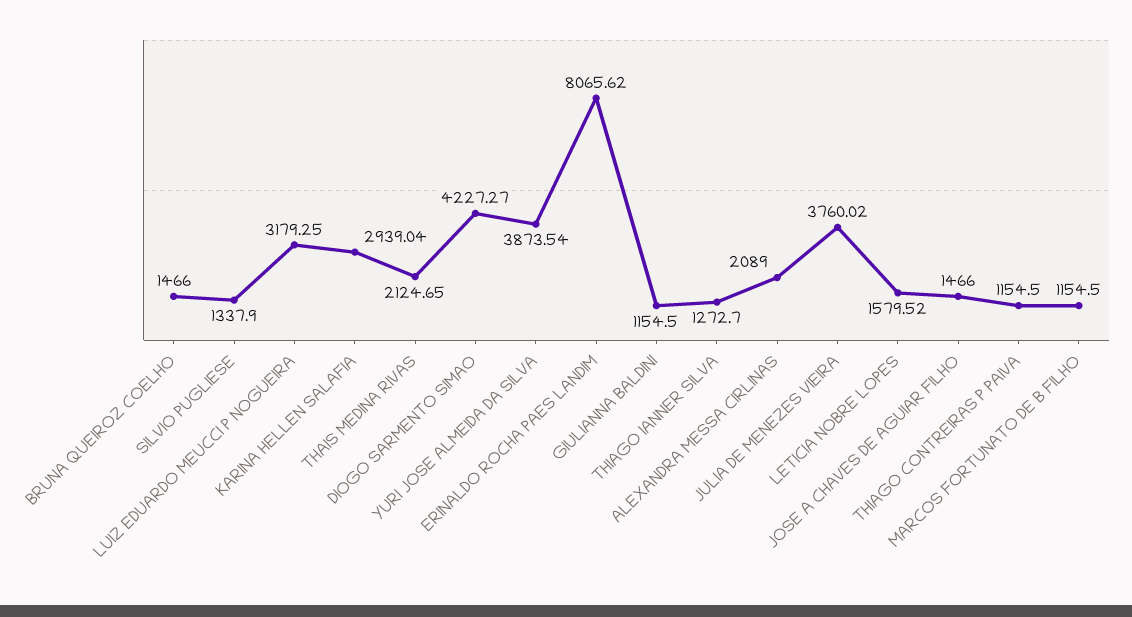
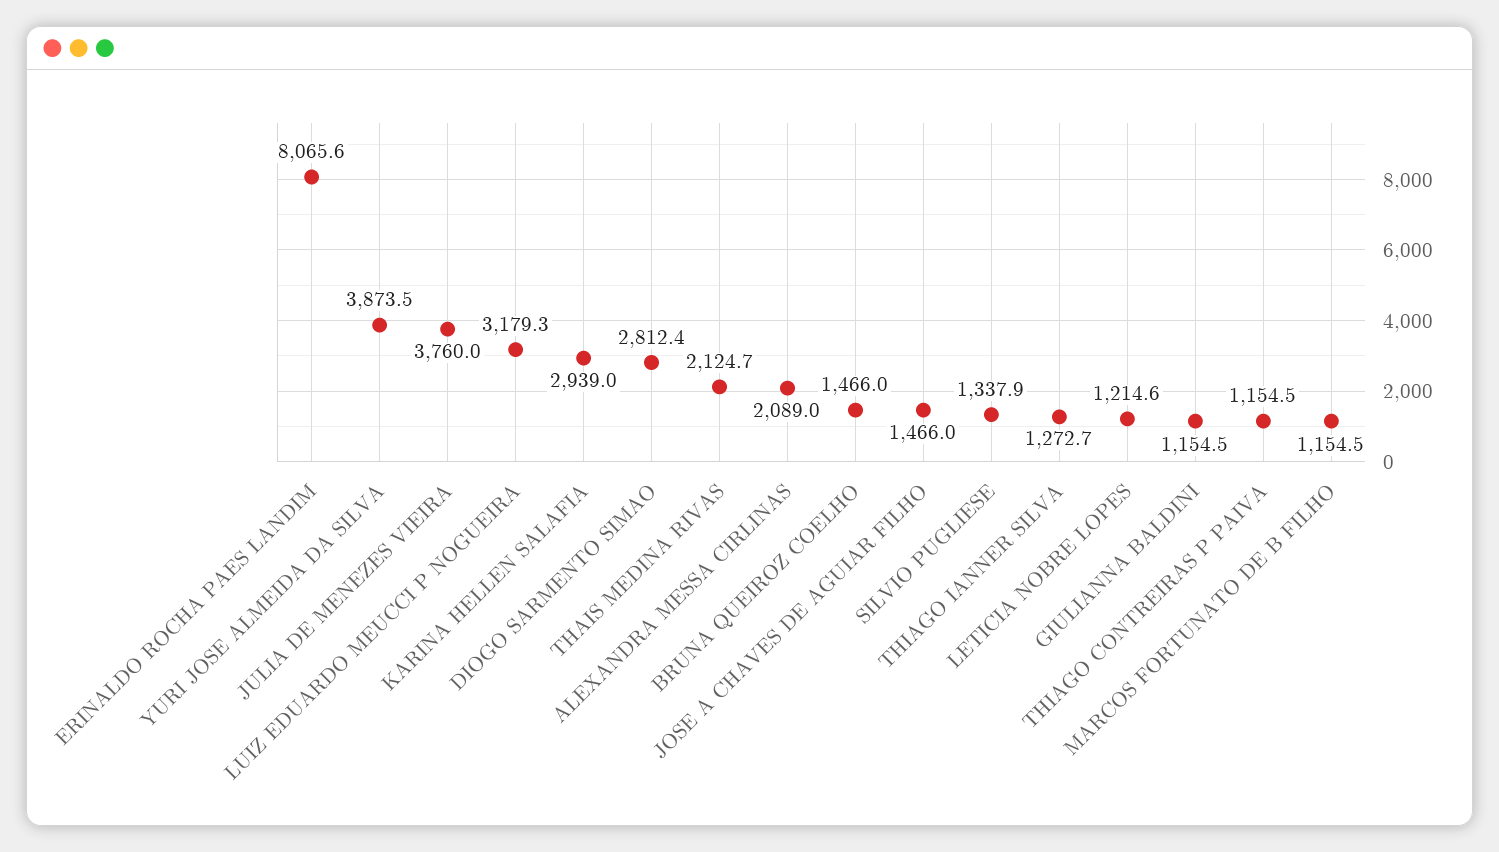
  {
    "BRUNA QUEIROZ COELHO": 1466,
    "SILVIO PUGLIESE": 1337.9,
    "LUIZ EDUARDO MEUCCI P NOGUEIRA": 3179.25,
    "KARINA HELLEN SALAFIA": 2939.04,
    "THAIS MEDINA RIVAS": 2124.65,
-   "DIOGO SARMENTO SIMAO": 4227.27,
+   "DIOGO SARMENTO SIMAO": 2812.4,
    "YURI JOSE ALMEIDA DA SILVA": 3873.54,
    "ERINALDO ROCHA PAES LANDIM": 8065.62,
    "GIULIANNA BALDINI": 1154.5,
    "THIAGO IANNER SILVA": 1272.7,
    "ALEXANDRA MESSA CIRLINAS": 2089,
    "JULIA DE MENEZES VIEIRA": 3760.02,
-   "LETICIA NOBRE LOPES": 1579.52,
+   "LETICIA NOBRE LOPES": 1214.6,
    "JOSE A CHAVES DE AGUIAR FILHO": 1466,
    "THIAGO CONTREIRAS P PAIVA": 1154.5,
    "MARCOS FORTUNATO DE B FILHO": 1154.5
  }

